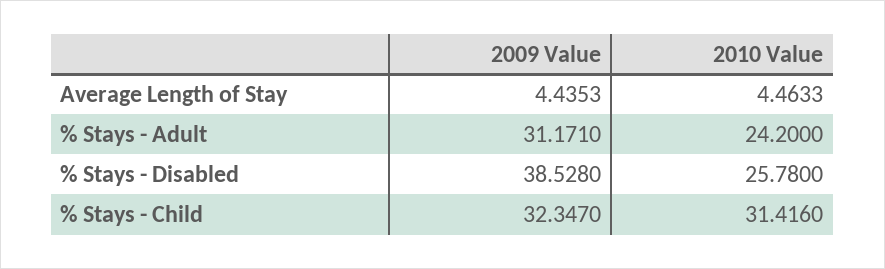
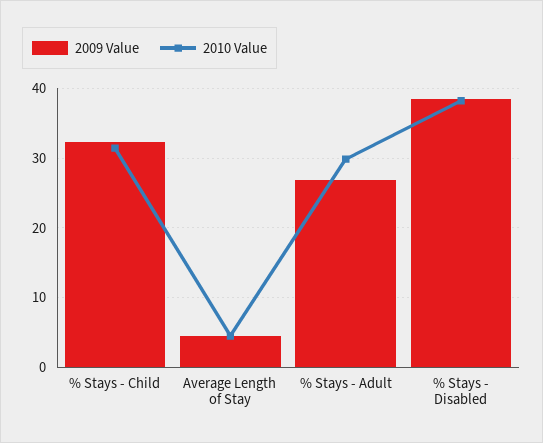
  {
    "2009 Value": {
      "Average Length of Stay": 4.4353,
-     "% Stays - Adult": 31.171,
+     "% Stays - Adult": 27,
      "% Stays - Disabled": 38.528,
      "% Stays - Child": 32.347
    },
    "2010 Value": {
      "Average Length of Stay": 4.4633,
-     "% Stays - Adult": 24.2,
+     "% Stays - Adult": 30,
-     "% Stays - Disabled": 25.78,
+     "% Stays - Disabled": 38,
      "% Stays - Child": 31.416
    }
  }

